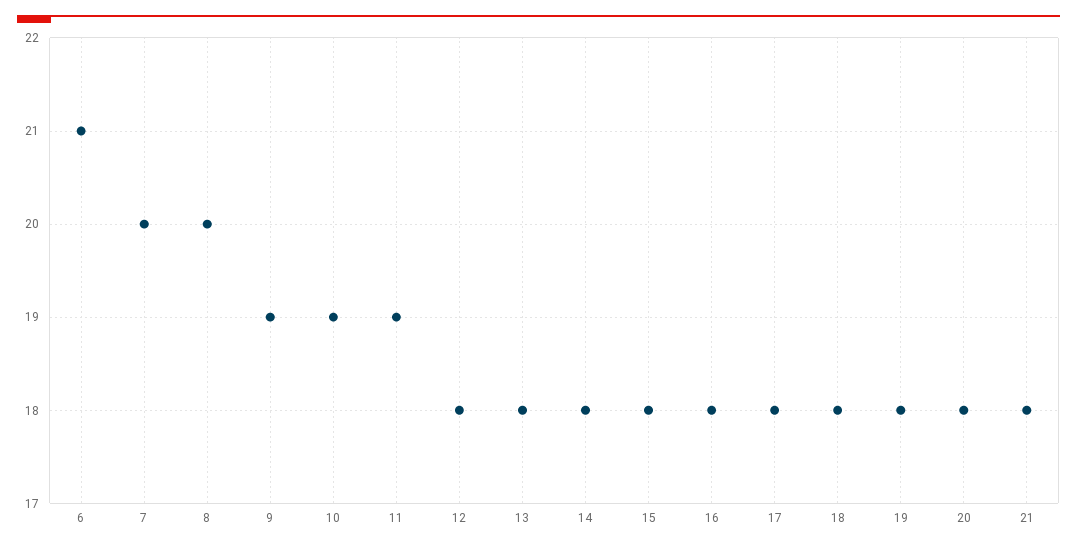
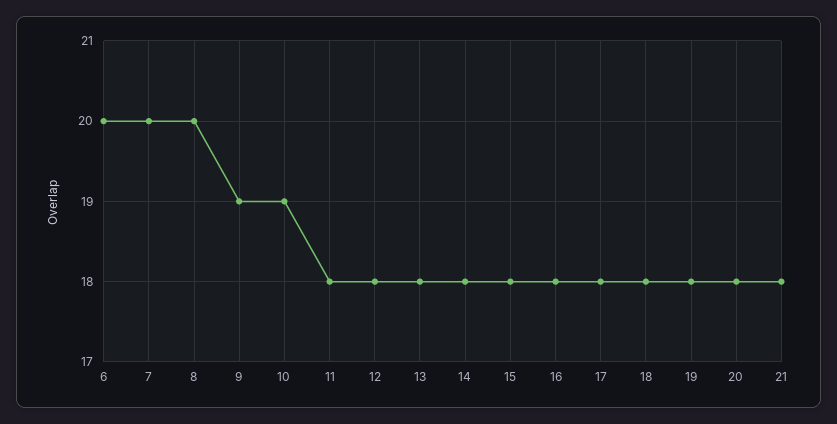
  {
-   "6": 21,
+   "6": 20,
    "7": 20,
    "8": 20,
    "9": 19,
    "10": 19,
-   "11": 19,
+   "11": 18,
    "12": 18,
    "13": 18,
    "14": 18,
    "15": 18,
    "16": 18,
    "17": 18,
    "18": 18,
    "19": 18,
    "20": 18,
    "21": 18
  }

